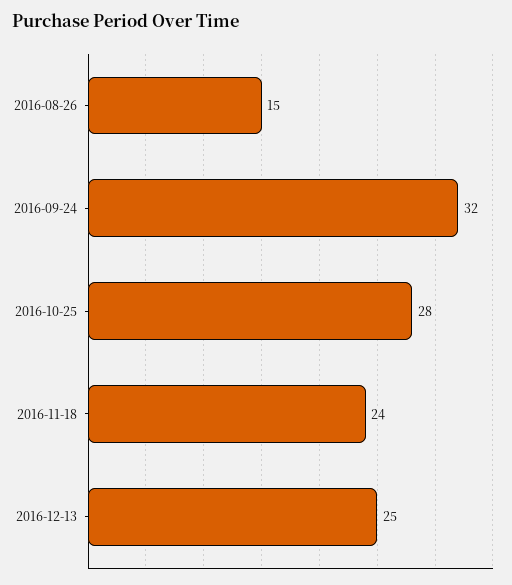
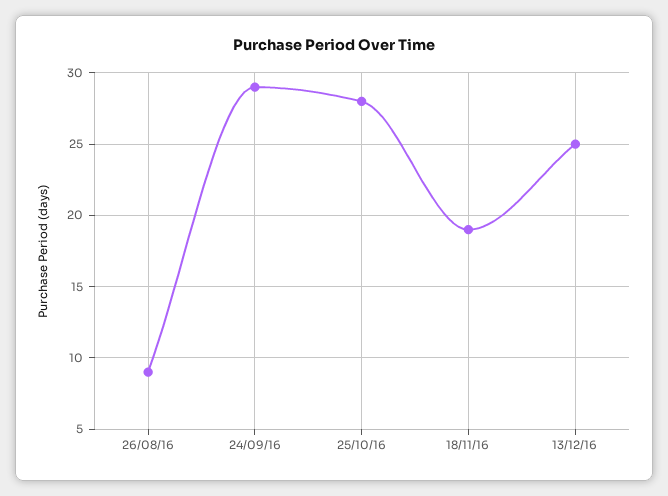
  {
-   "2016-08-26": 15,
+   "2016-08-26": 9,
-   "2016-09-24": 32,
+   "2016-09-24": 29,
    "2016-10-25": 28,
-   "2016-11-18": 24,
+   "2016-11-18": 19,
    "2016-12-13": 25
  }

